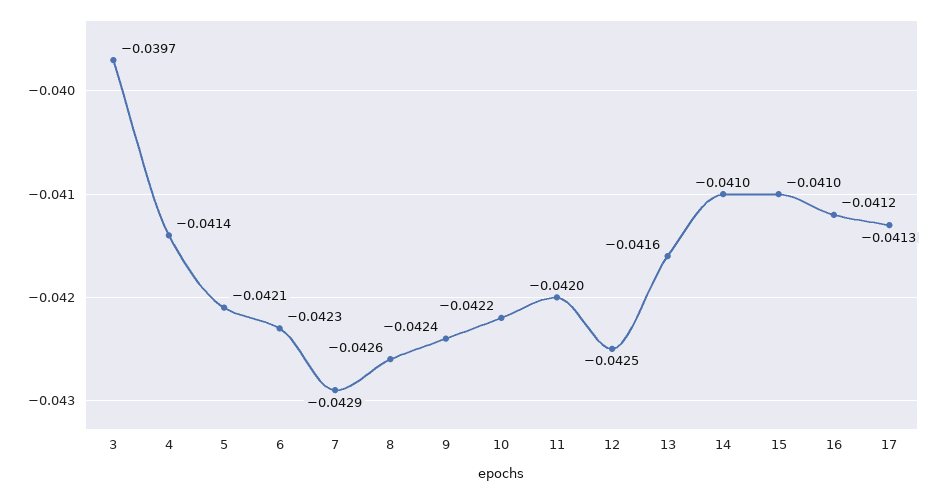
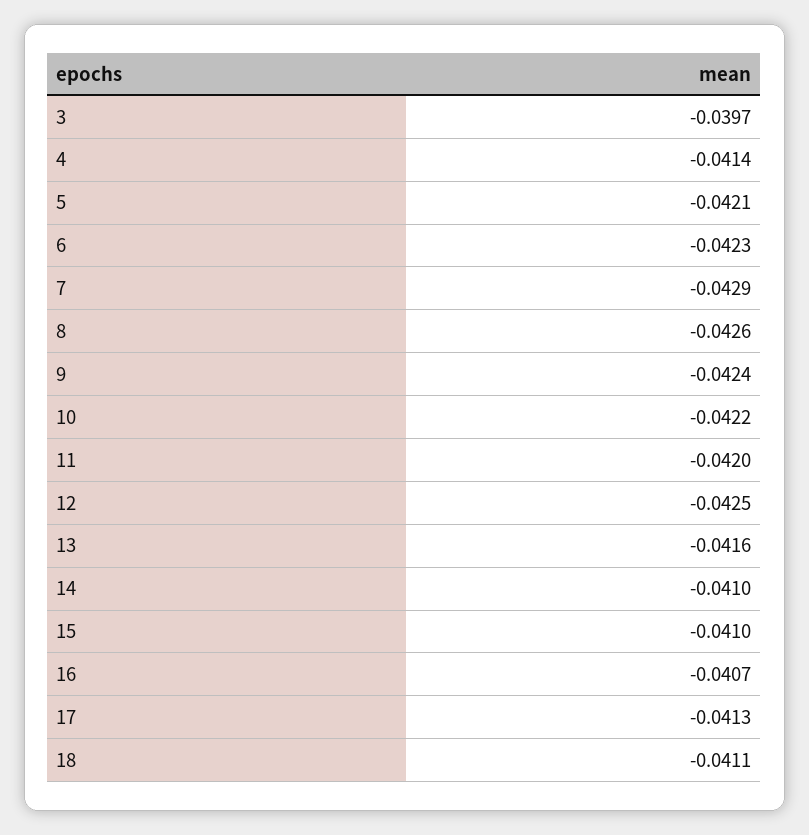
  {
    "3": -0.0397,
    "4": -0.0414,
    "5": -0.0421,
    "6": -0.0423,
    "7": -0.0429,
    "8": -0.0426,
    "9": -0.0424,
    "10": -0.0422,
    "11": -0.042,
    "12": -0.0425,
    "13": -0.0416,
    "14": -0.041,
    "15": -0.041,
-   "16": -0.0412,
+   "16": -0.0407,
-   "17": -0.0413
+   "17": -0.0413,
+   "18": -0.0411
  }

